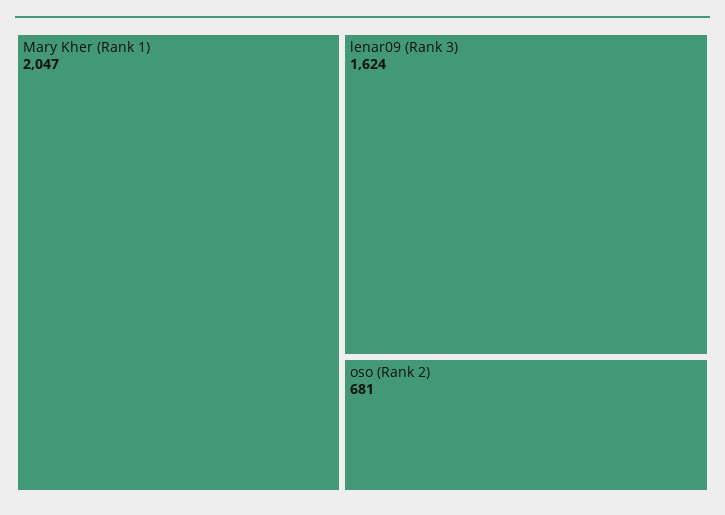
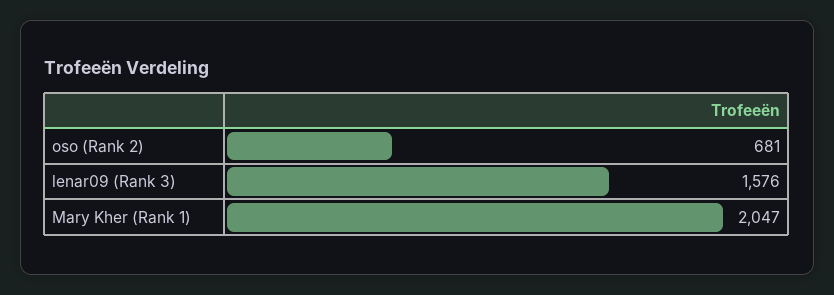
  {
    "Mary Kher (Rank 1)": 2047,
-   "lenar09 (Rank 3)": 1624,
+   "lenar09 (Rank 3)": 1576,
    "oso (Rank 2)": 681
  }

